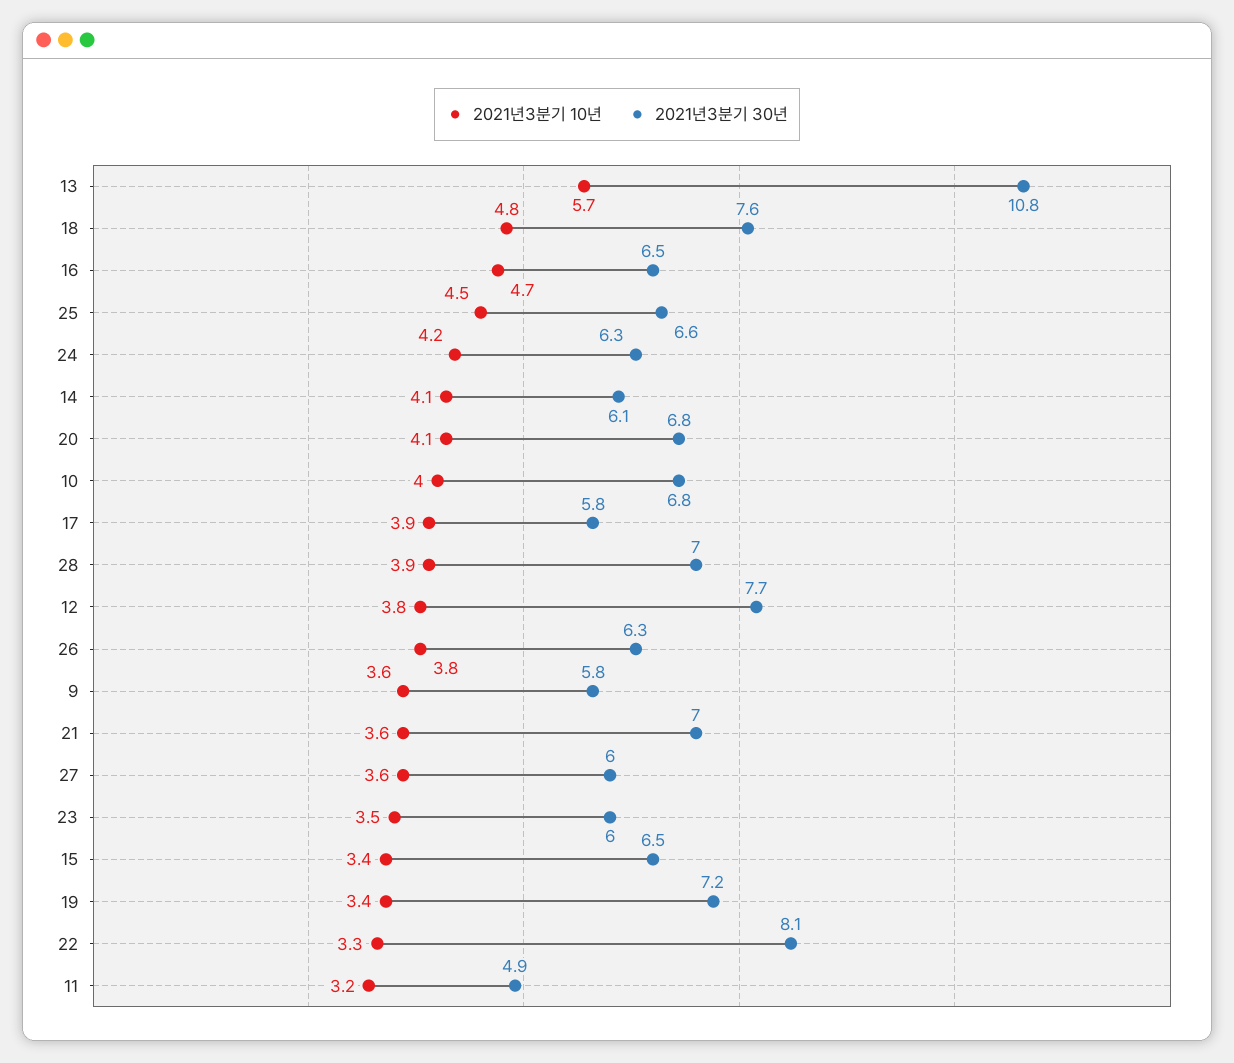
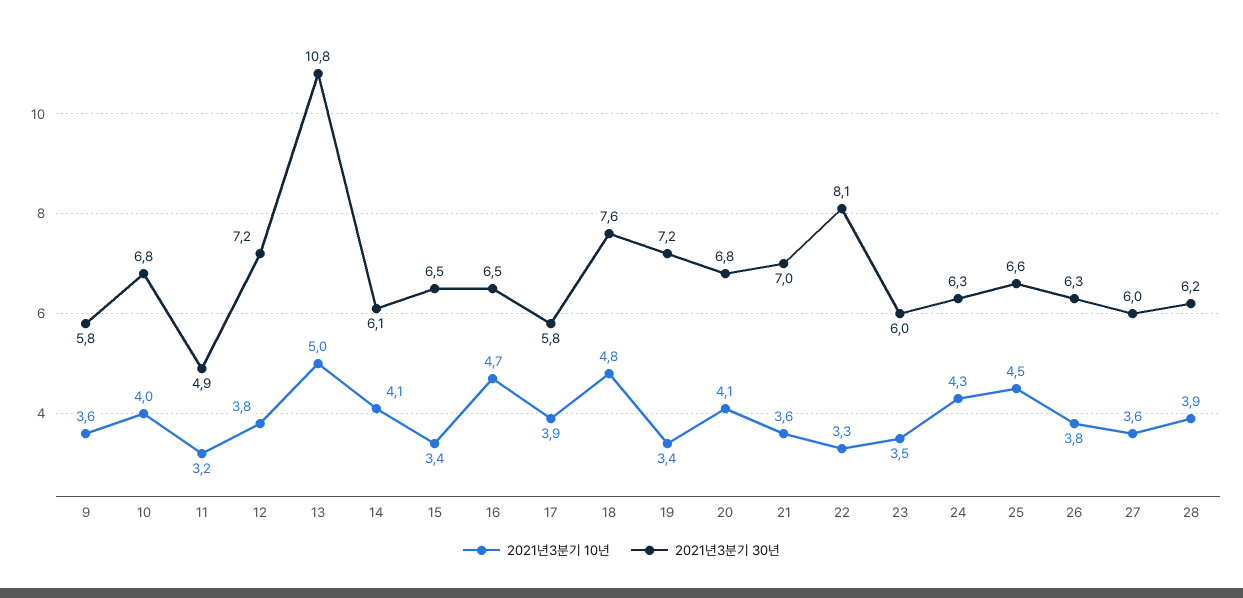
  {
    "2021년3분기 10년": {
-     "13": 5.7,
+     "13": 5,
      "18": 4.8,
      "16": 4.7,
      "25": 4.5,
-     "24": 4.2,
+     "24": 4.3,
      "14": 4.1,
      "20": 4.1,
      "10": 4,
      "17": 3.9,
      "28": 3.9,
      "12": 3.8,
      "26": 3.8,
      "9": 3.6,
      "21": 3.6,
      "27": 3.6,
      "23": 3.5,
      "15": 3.4,
      "19": 3.4,
      "22": 3.3,
      "11": 3.2
    },
    "2021년3분기 30년": {
      "13": 10.8,
      "18": 7.6,
      "16": 6.5,
      "25": 6.6,
      "24": 6.3,
      "14": 6.1,
      "20": 6.8,
      "10": 6.8,
      "17": 5.8,
-     "28": 7,
+     "28": 6.2,
-     "12": 7.7,
+     "12": 7.2,
      "26": 6.3,
      "9": 5.8,
      "21": 7,
      "27": 6,
      "23": 6,
      "15": 6.5,
      "19": 7.2,
      "22": 8.1,
      "11": 4.9
    }
  }

